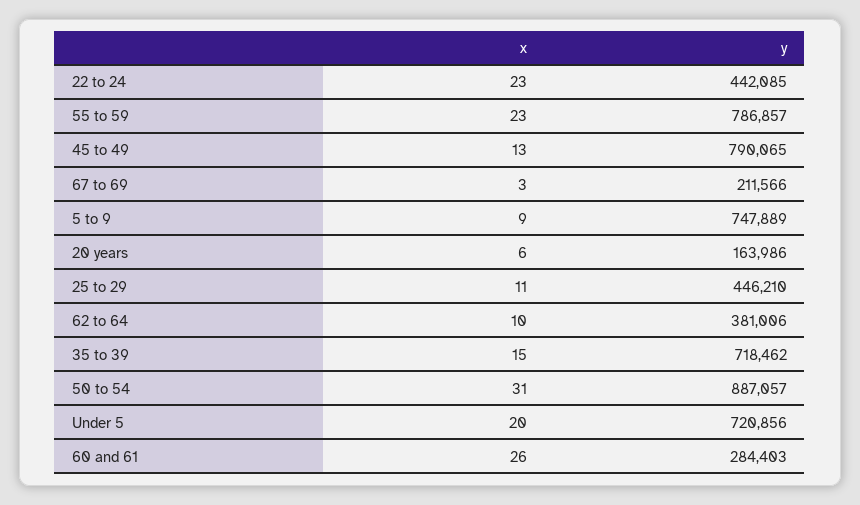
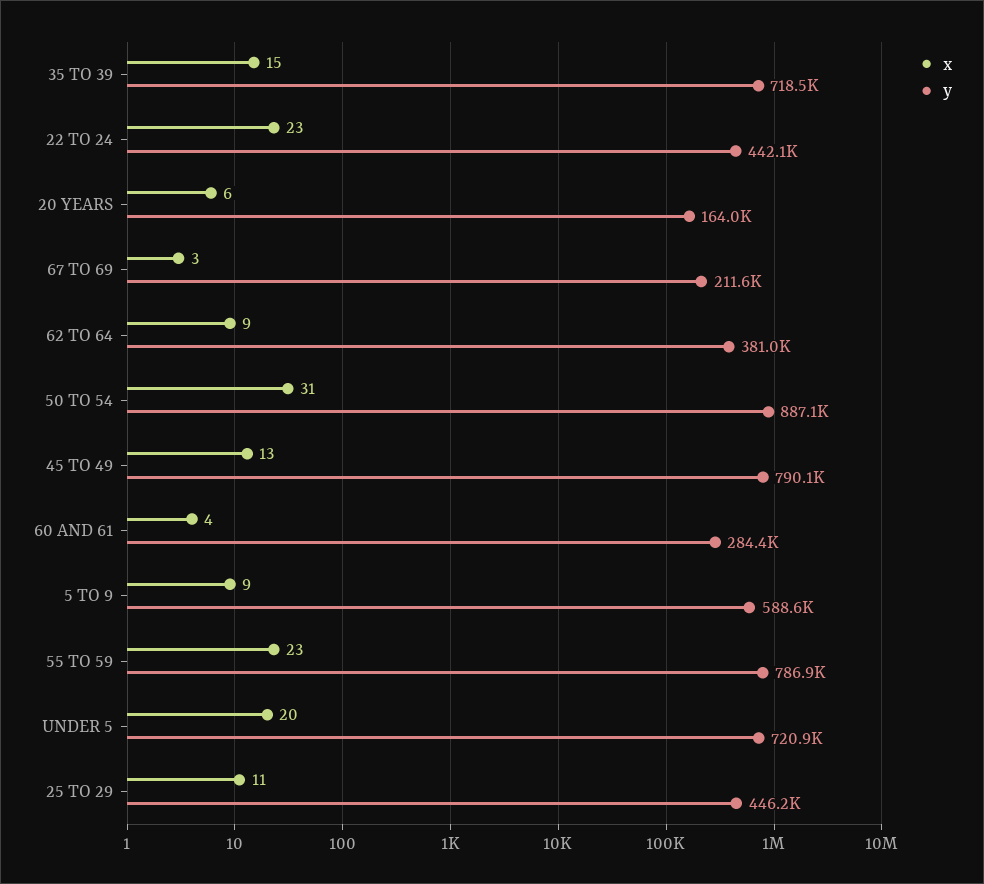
  {
    "x": {
      "22 to 24": 23,
      "55 to 59": 23,
      "45 to 49": 13,
      "67 to 69": 3,
      "5 to 9": 9,
      "20 years": 6,
      "25 to 29": 11,
-     "62 to 64": 10,
+     "62 to 64": 9,
      "35 to 39": 15,
      "50 to 54": 31,
      "Under 5": 20,
-     "60 and 61": 26
+     "60 and 61": 4
    },
    "y": {
      "22 to 24": 442085,
      "55 to 59": 786857,
      "45 to 49": 790065,
      "67 to 69": 211566,
-     "5 to 9": 747889,
+     "5 to 9": 588600,
      "20 years": 163986,
      "25 to 29": 446210,
      "62 to 64": 381006,
      "35 to 39": 718462,
      "50 to 54": 887057,
      "Under 5": 720856,
      "60 and 61": 284403
    }
  }

